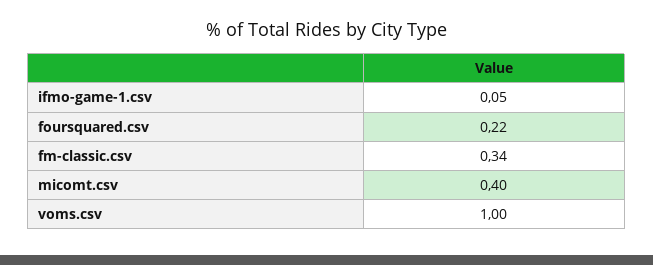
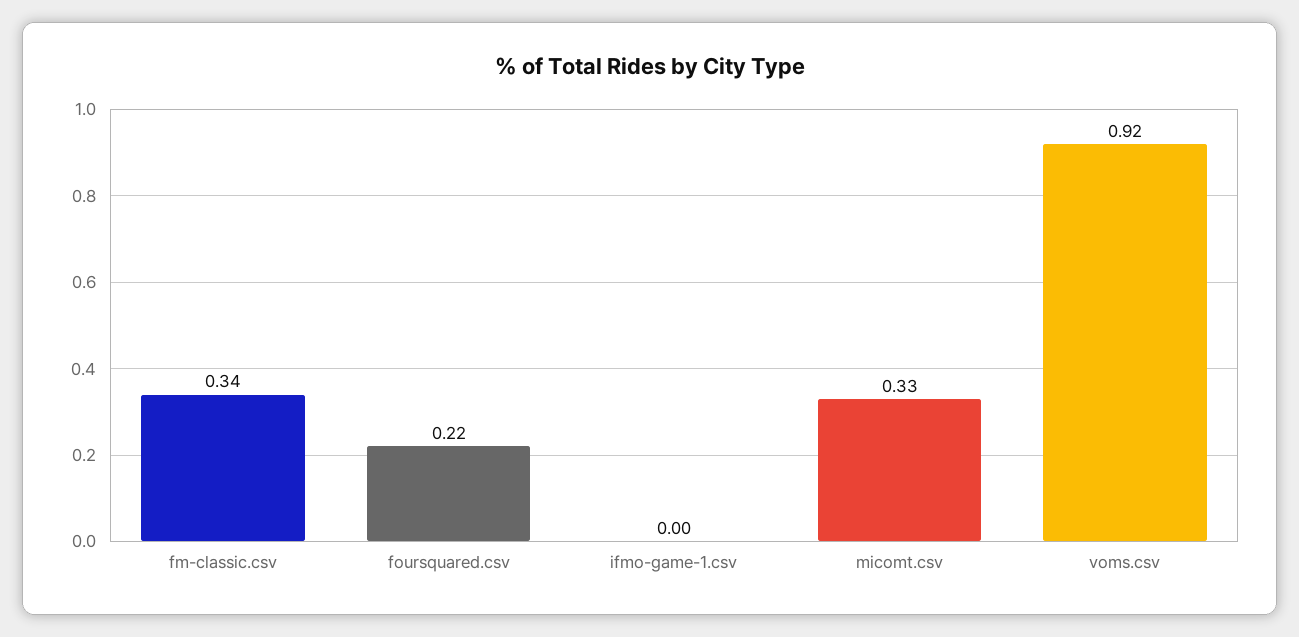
  {
-   "ifmo-game-1.csv": 0.05,
+   "ifmo-game-1.csv": 0,
    "foursquared.csv": 0.22,
    "fm-classic.csv": 0.34,
-   "micomt.csv": 0.4,
+   "micomt.csv": 0.33,
-   "voms.csv": 1
+   "voms.csv": 0.92
  }

